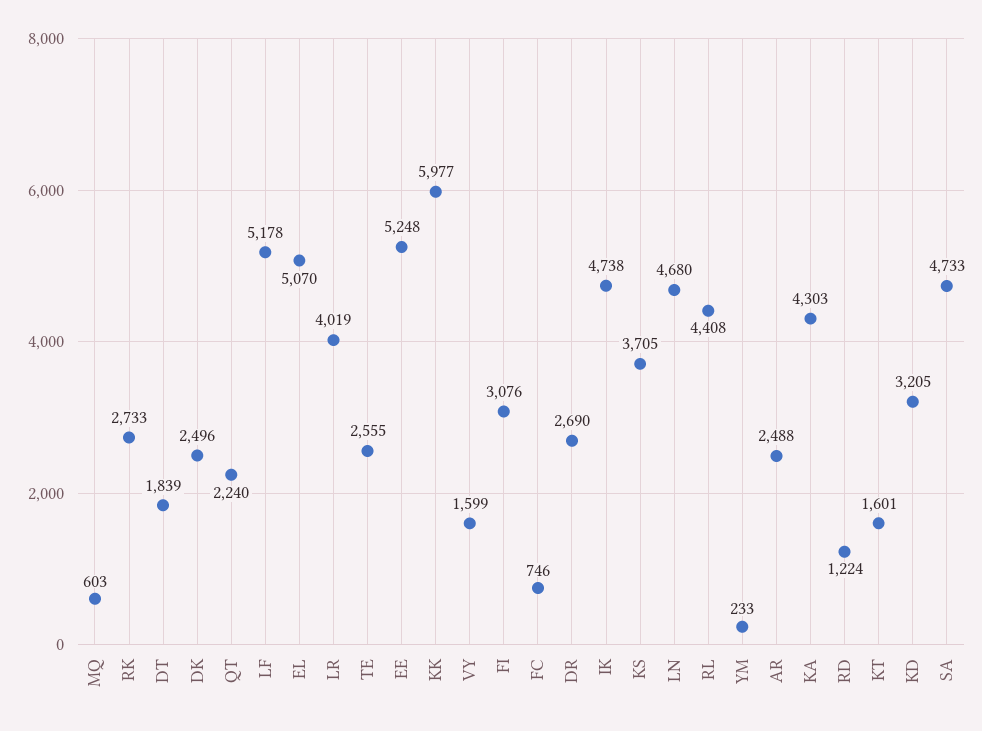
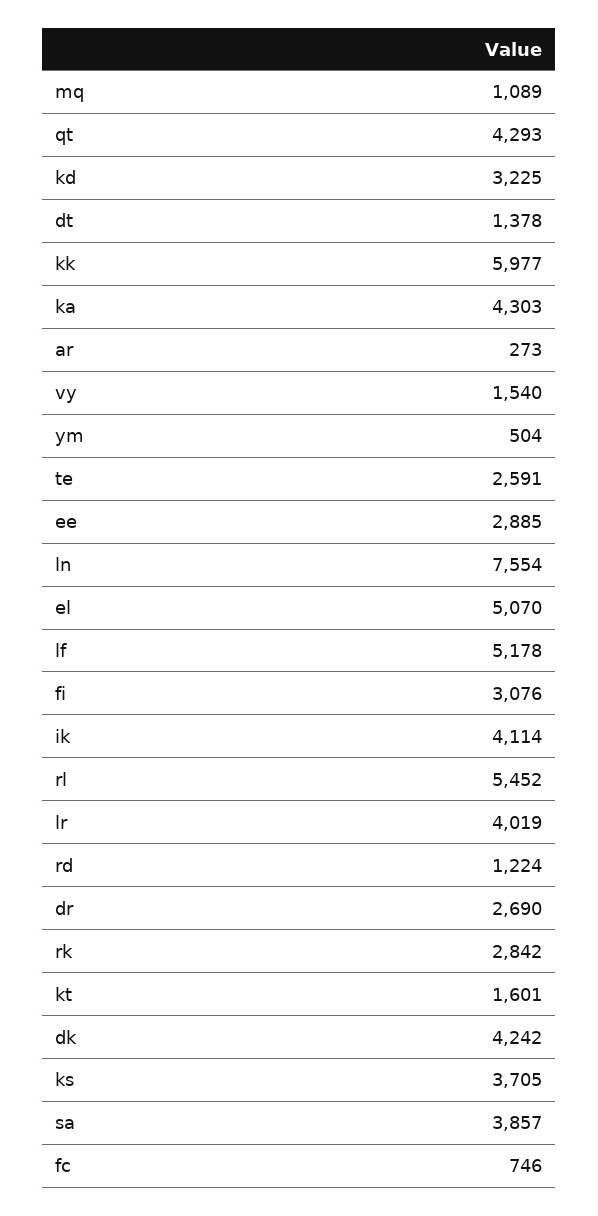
  {
-   "MQ": 603,
+   "MQ": 1089,
-   "RK": 2733,
+   "RK": 2842,
-   "DT": 1839,
+   "DT": 1378,
-   "DK": 2496,
+   "DK": 4242,
-   "QT": 2240,
+   "QT": 4293,
    "LF": 5178,
    "EL": 5070,
    "LR": 4019,
-   "TE": 2555,
+   "TE": 2591,
-   "EE": 5248,
+   "EE": 2885,
    "KK": 5977,
-   "VY": 1599,
+   "VY": 1540,
    "FI": 3076,
    "FC": 746,
    "DR": 2690,
-   "IK": 4738,
+   "IK": 4114,
    "KS": 3705,
-   "LN": 4680,
+   "LN": 7554,
-   "RL": 4408,
+   "RL": 5452,
-   "YM": 233,
+   "YM": 504,
-   "AR": 2488,
+   "AR": 273,
    "KA": 4303,
    "RD": 1224,
    "KT": 1601,
-   "KD": 3205,
+   "KD": 3225,
-   "SA": 4733
+   "SA": 3857
  }

